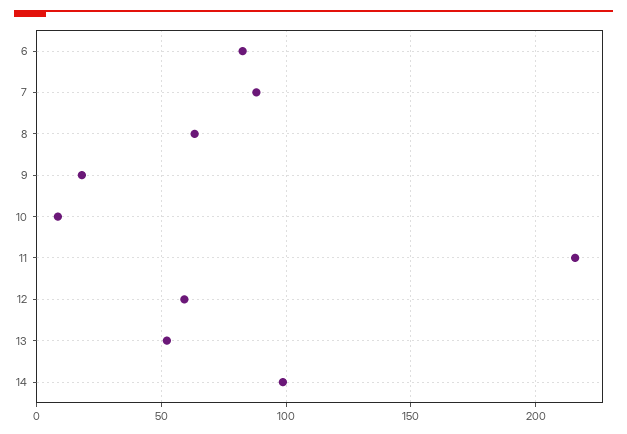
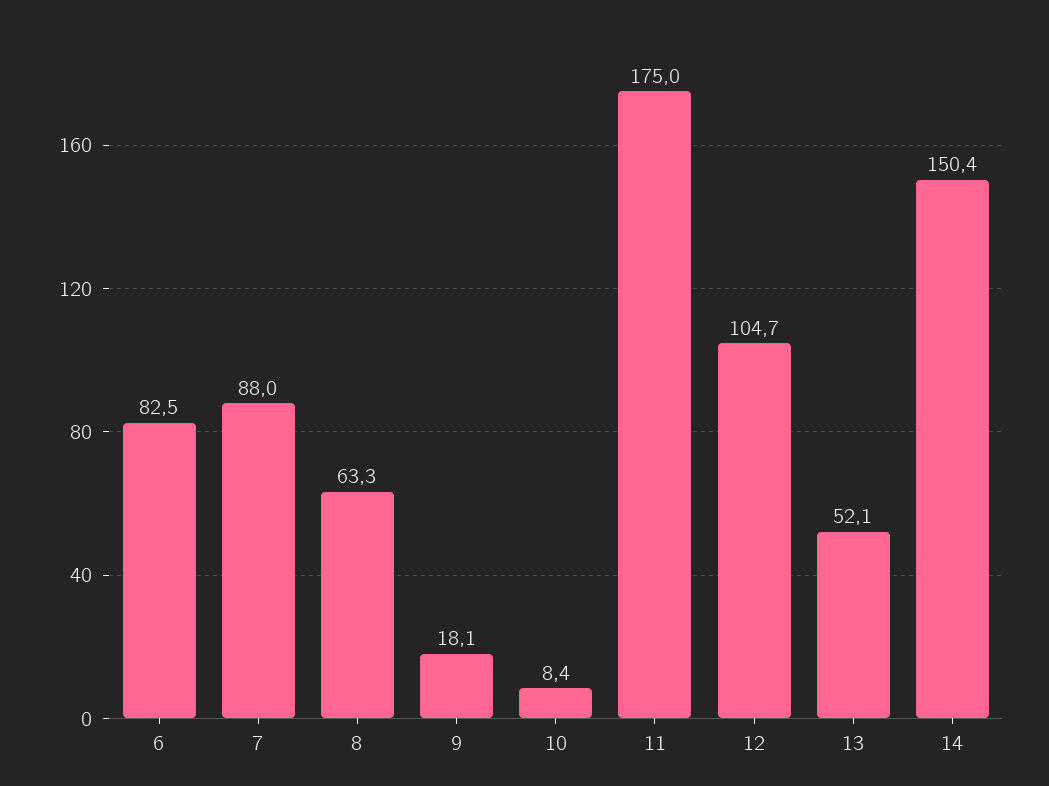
  {
    "6": 82.5,
    "7": 88,
    "8": 63.3,
    "9": 18.1,
    "10": 8.4,
-   "11": 215,
+   "11": 175,
-   "12": 60,
+   "12": 104.7,
    "13": 52.1,
-   "14": 100
+   "14": 150.4
  }

